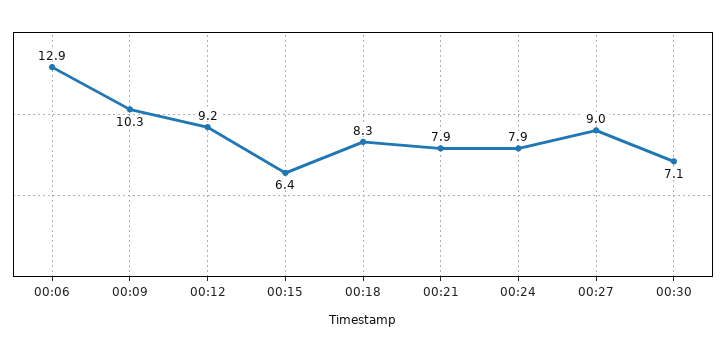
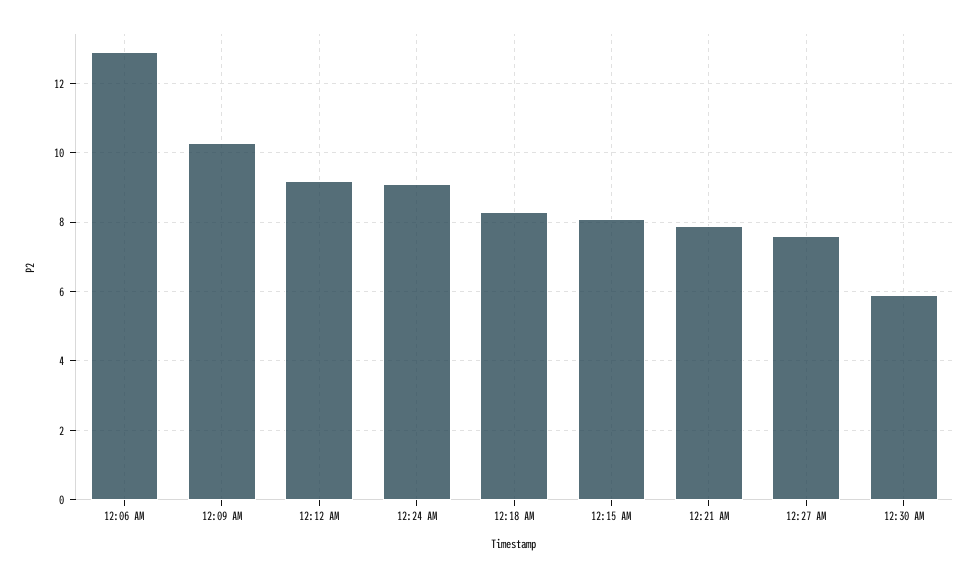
  {
    "00:06": 12.9,
    "00:09": 10.3,
    "00:12": 9.2,
-   "00:15": 6.4,
+   "00:15": 8,
    "00:18": 8.3,
    "00:21": 7.9,
-   "00:24": 7.9,
+   "00:24": 9,
-   "00:27": 9,
+   "00:27": 7.5,
-   "00:30": 7.1
+   "00:30": 6
  }

